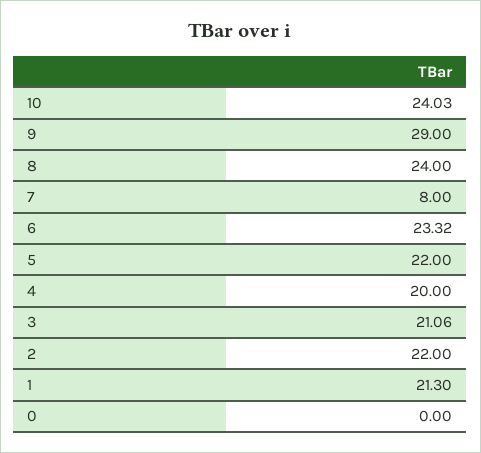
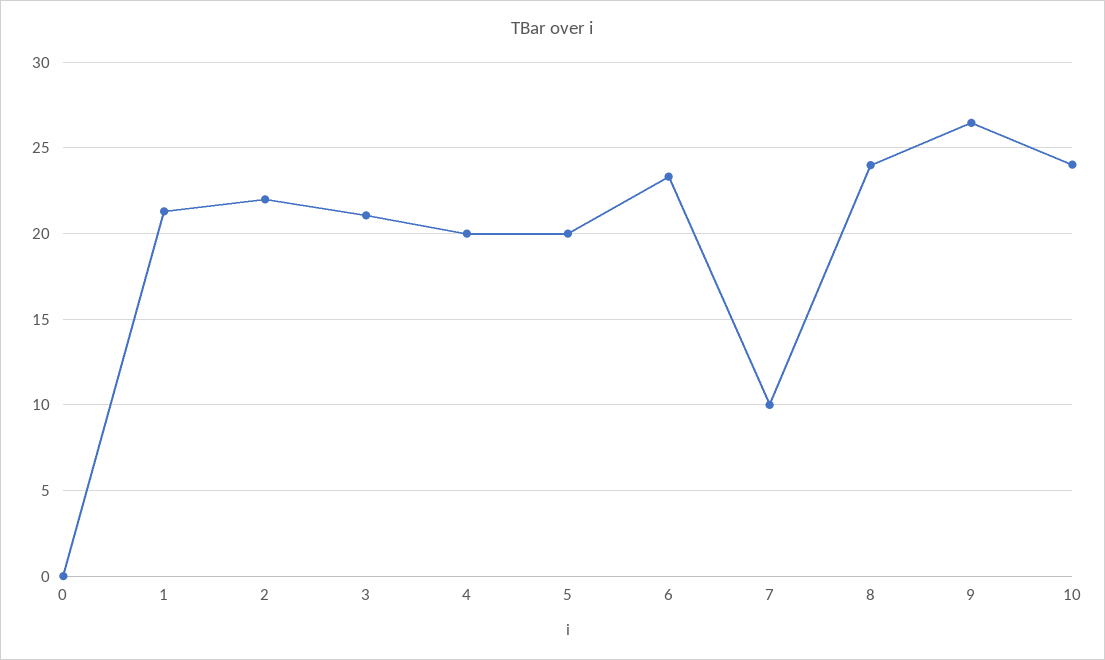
  {
    "10": 24.03,
-   "9": 29,
+   "9": 26.5,
    "8": 24,
-   "7": 8,
+   "7": 10,
    "6": 23.32,
-   "5": 22,
+   "5": 20,
    "4": 20,
    "3": 21.06,
    "2": 22,
    "1": 21.3,
    "0": 0
  }

